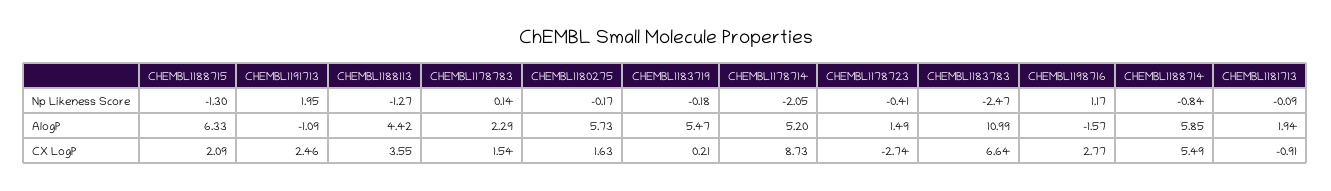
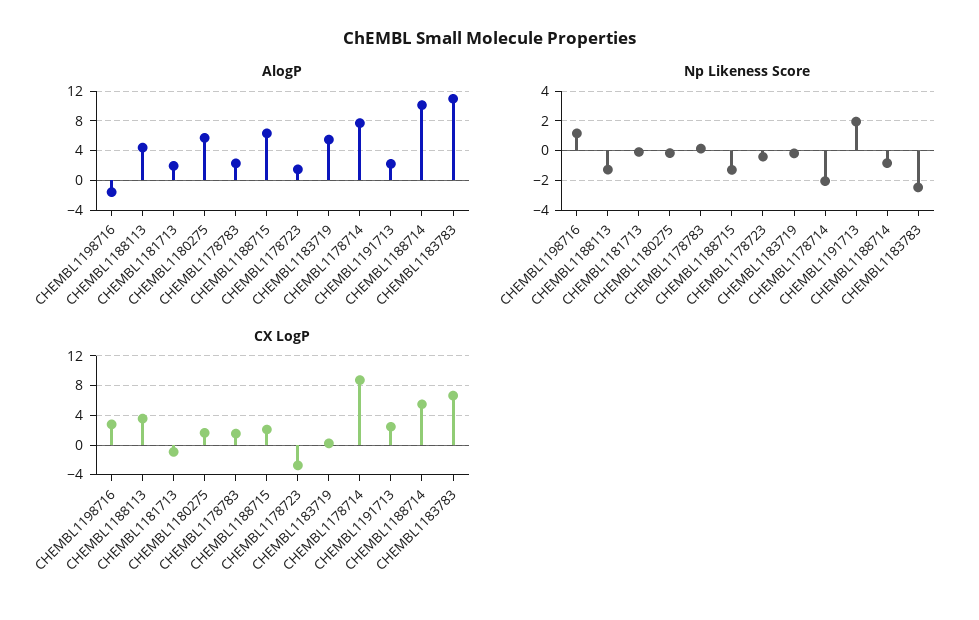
  {
    "Np Likeness Score": {
      "CHEMBL1188715": -1.3,
      "CHEMBL1191713": 1.95,
      "CHEMBL1188113": -1.27,
      "CHEMBL1178783": 0.14,
      "CHEMBL1180275": -0.17,
      "CHEMBL1183719": -0.18,
      "CHEMBL1178714": -2.05,
      "CHEMBL1178723": -0.41,
      "CHEMBL1183783": -2.47,
      "CHEMBL1198716": 1.17,
      "CHEMBL1188714": -0.84,
      "CHEMBL1181713": -0.09
    },
    "AlogP": {
      "CHEMBL1188715": 6.33,
-     "CHEMBL1191713": -1.09,
+     "CHEMBL1191713": 2,
      "CHEMBL1188113": 4.42,
      "CHEMBL1178783": 2.29,
      "CHEMBL1180275": 5.73,
      "CHEMBL1183719": 5.47,
-     "CHEMBL1178714": 5.2,
+     "CHEMBL1178714": 8,
      "CHEMBL1178723": 1.49,
      "CHEMBL1183783": 10.99,
      "CHEMBL1198716": -1.57,
-     "CHEMBL1188714": 5.85,
+     "CHEMBL1188714": 10,
      "CHEMBL1181713": 1.94
    },
    "CX LogP": {
      "CHEMBL1188715": 2.09,
      "CHEMBL1191713": 2.46,
      "CHEMBL1188113": 3.55,
      "CHEMBL1178783": 1.54,
      "CHEMBL1180275": 1.63,
      "CHEMBL1183719": 0.21,
      "CHEMBL1178714": 8.73,
      "CHEMBL1178723": -2.74,
      "CHEMBL1183783": 6.64,
      "CHEMBL1198716": 2.77,
      "CHEMBL1188714": 5.49,
      "CHEMBL1181713": -0.91
    }
  }

